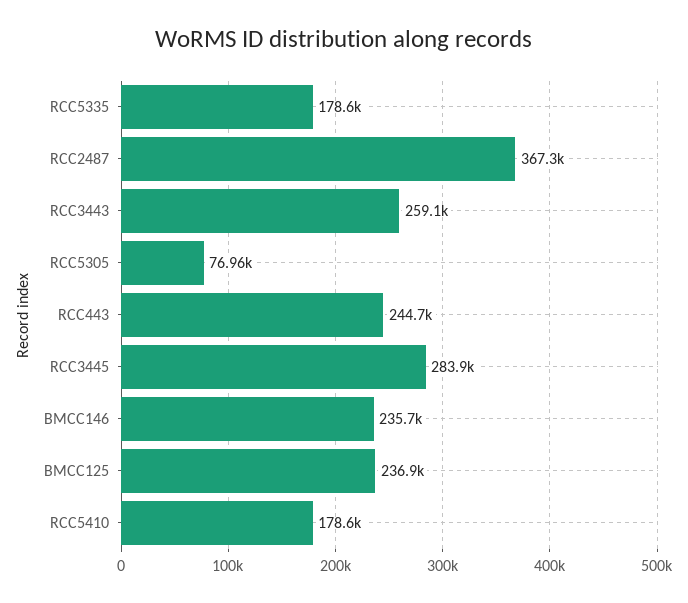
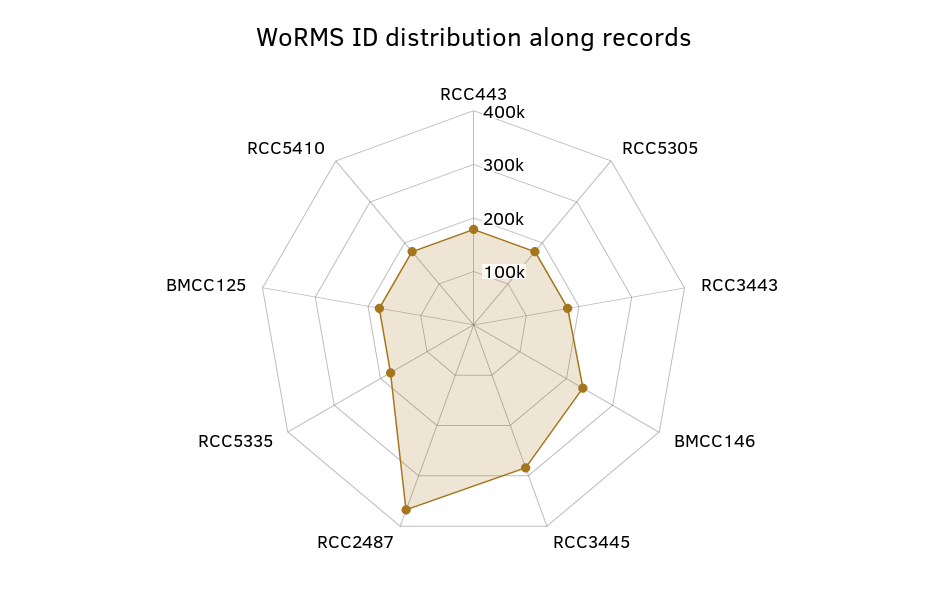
  {
    "RCC5335": 178600,
    "RCC2487": 367300,
-   "RCC3443": 259100,
+   "RCC3443": 180000,
-   "RCC5305": 76960,
+   "RCC5305": 180000,
-   "RCC443": 244700,
+   "RCC443": 180000,
    "RCC3445": 283900,
    "BMCC146": 235700,
-   "BMCC125": 236900,
+   "BMCC125": 180000,
    "RCC5410": 178600
  }

